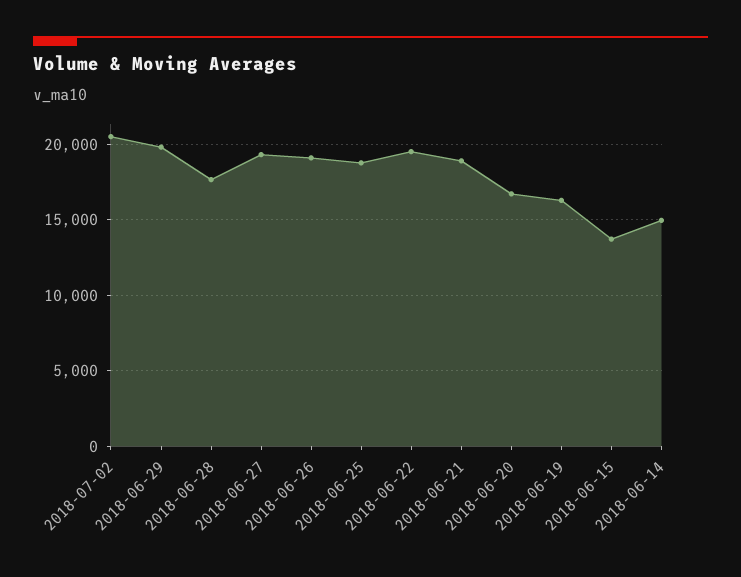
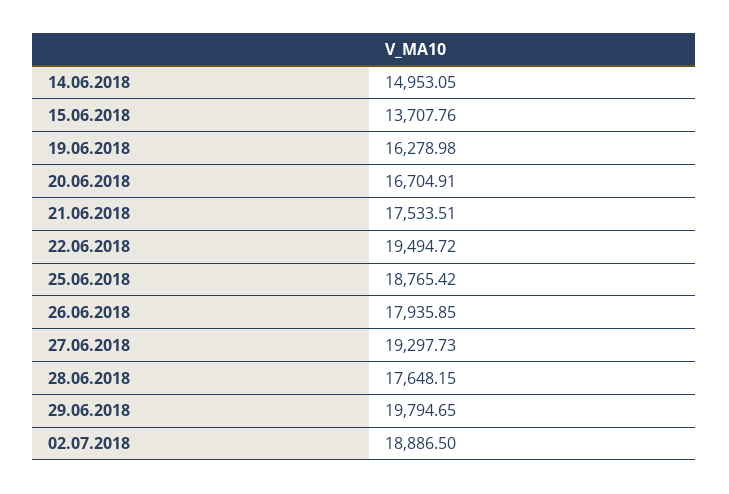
  {
-   "2018-07-02": 20500,
+   "2018-07-02": 18886.5,
    "2018-06-29": 19794.65,
    "2018-06-28": 17648.15,
    "2018-06-27": 19297.73,
-   "2018-06-26": 19000,
+   "2018-06-26": 17935.85,
    "2018-06-25": 18765.42,
    "2018-06-22": 19494.72,
-   "2018-06-21": 19000,
+   "2018-06-21": 17533.51,
    "2018-06-20": 16704.91,
    "2018-06-19": 16278.98,
    "2018-06-15": 13707.76,
    "2018-06-14": 14953.05
  }

